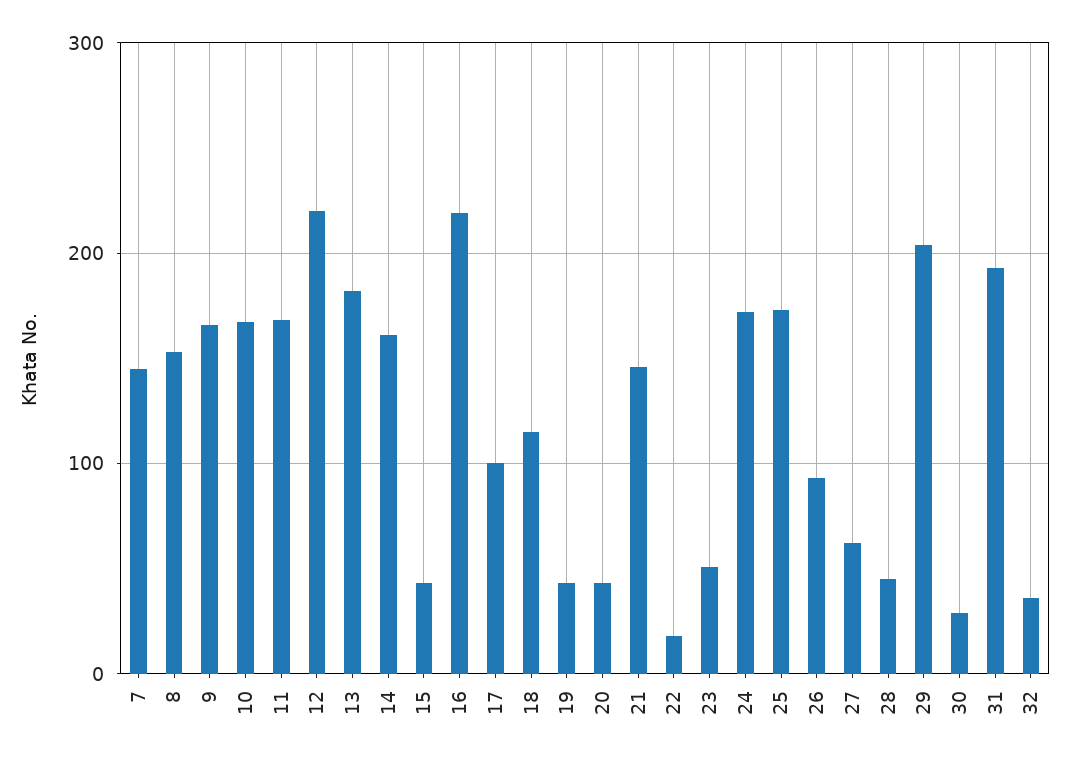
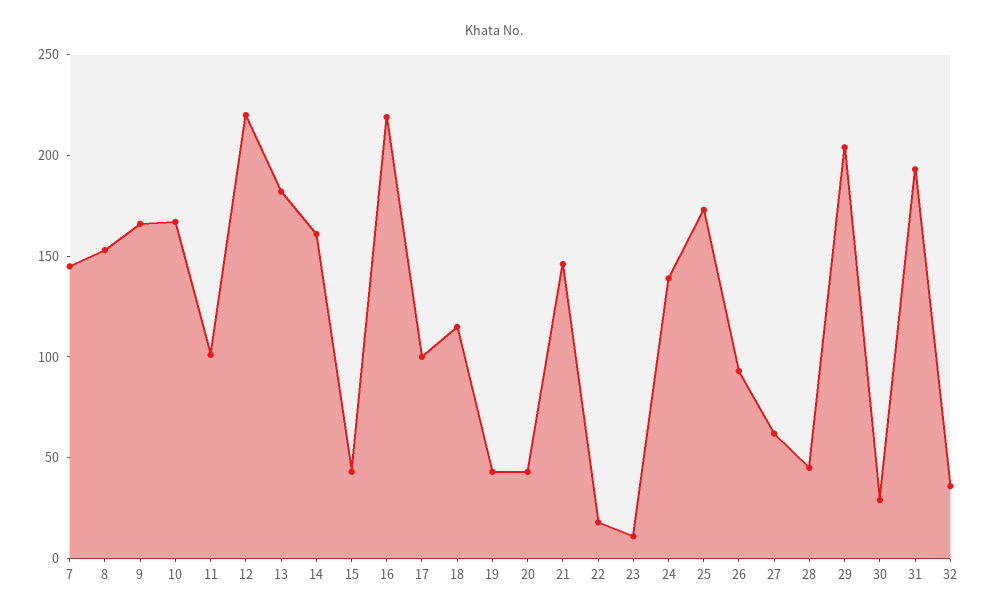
  {
    "7": 150,
    "8": 150,
    "9": 170,
    "10": 170,
-   "11": 170,
+   "11": 100,
    "12": 220,
    "13": 180,
    "14": 160,
    "15": 40,
    "16": 220,
    "17": 100,
    "18": 120,
    "19": 40,
    "20": 40,
    "21": 150,
    "22": 20,
-   "23": 50,
+   "23": 10,
-   "24": 170,
+   "24": 140,
    "25": 170,
    "26": 90,
    "27": 60,
    "28": 50,
    "29": 200,
    "30": 30,
    "31": 190,
    "32": 40
  }

